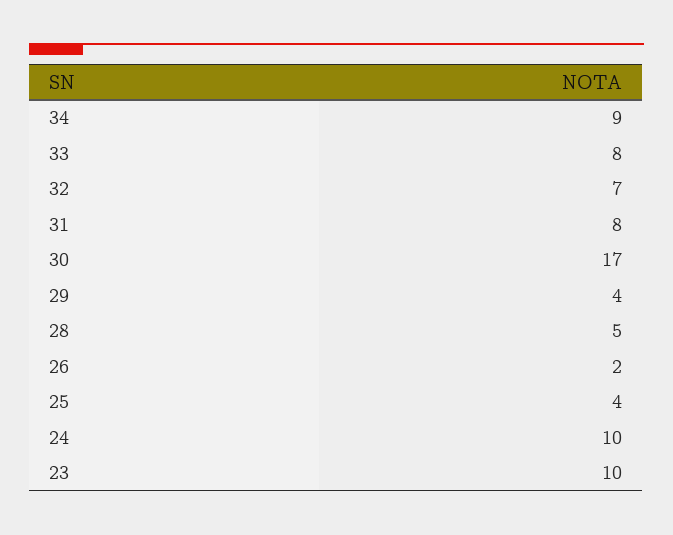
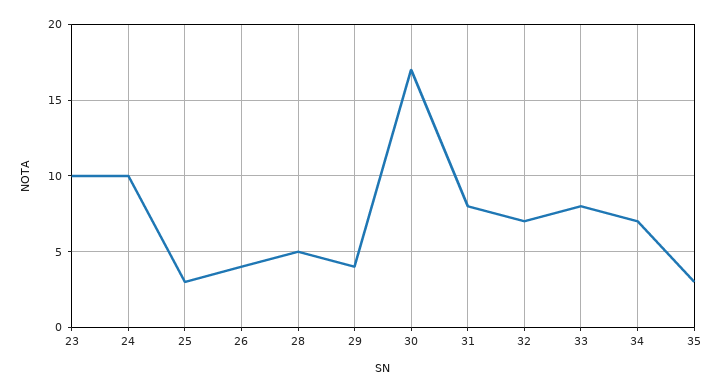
  {
-   "34": 9,
+   "34": 7,
    "33": 8,
    "32": 7,
    "31": 8,
    "30": 17,
    "29": 4,
    "28": 5,
-   "26": 2,
+   "26": 4,
-   "25": 4,
+   "25": 3,
    "24": 10,
-   "23": 10
+   "23": 10,
+   "35": 3
  }

